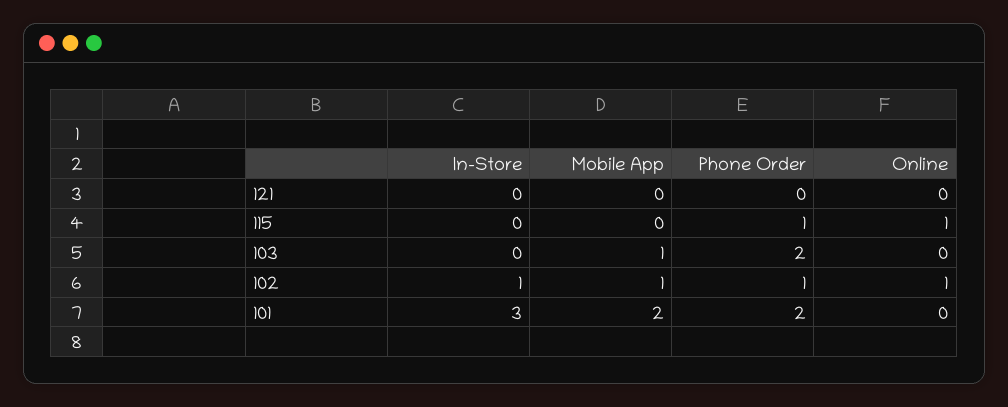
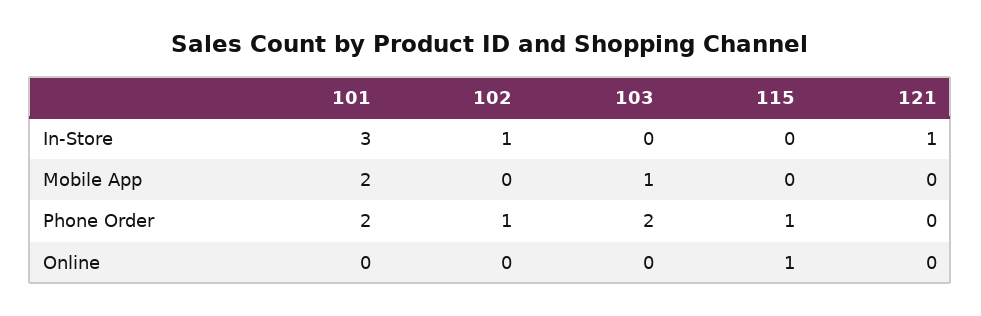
  {
    "In-Store": {
-     "121": 0,
+     "121": 1,
      "115": 0,
      "103": 0,
      "102": 1,
      "101": 3
    },
    "Mobile App": {
      "121": 0,
      "115": 0,
      "103": 1,
-     "102": 1,
+     "102": 0,
      "101": 2
    },
    "Phone Order": {
      "121": 0,
      "115": 1,
      "103": 2,
      "102": 1,
      "101": 2
    },
    "Online": {
      "121": 0,
      "115": 1,
      "103": 0,
-     "102": 1,
+     "102": 0,
      "101": 0
    }
  }

